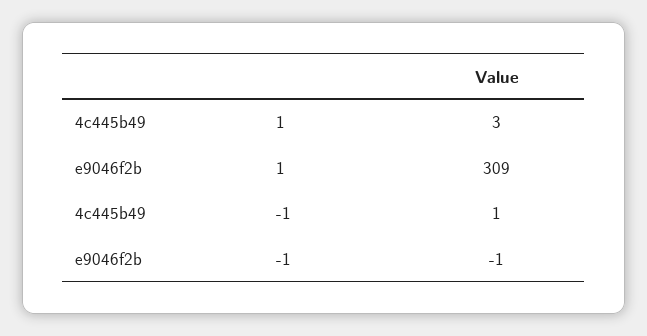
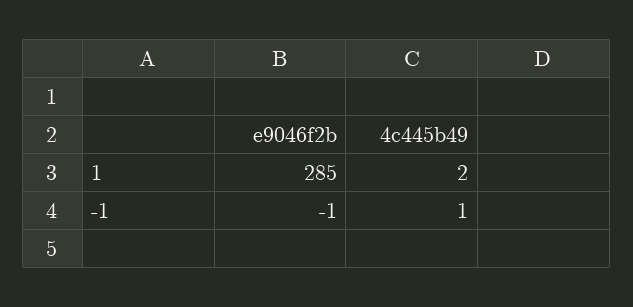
  {
    "4c445b49": {
-     "1": 3,
+     "1": 2,
      "-1": 1
    },
    "e9046f2b": {
-     "1": 309,
+     "1": 285,
      "-1": -1
    }
  }

